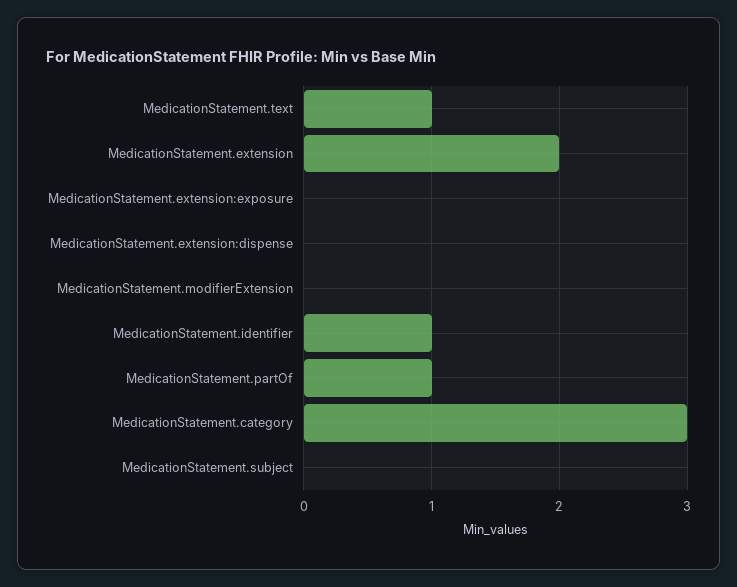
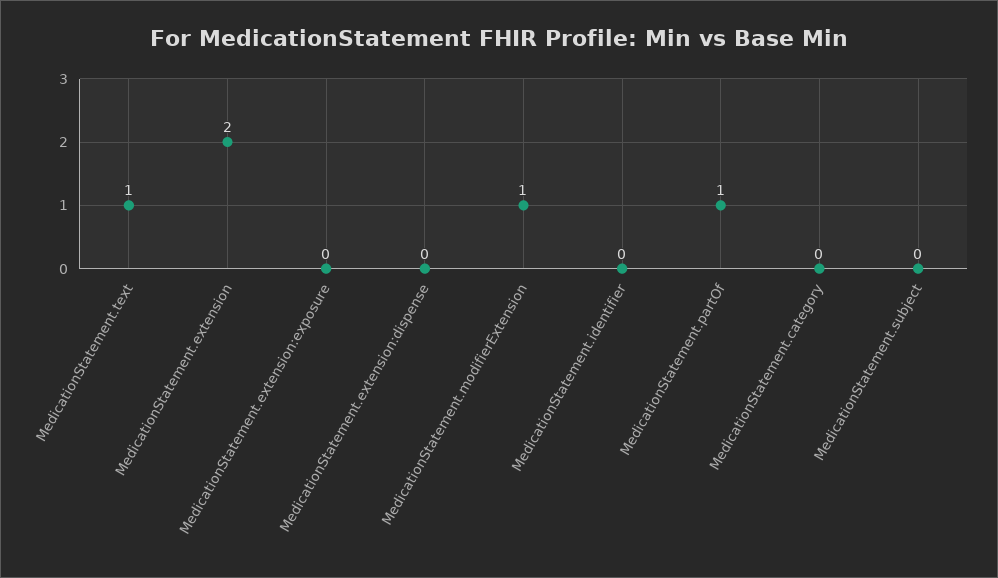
  {
    "MedicationStatement.text": 1,
    "MedicationStatement.extension": 2,
    "MedicationStatement.extension:exposure": 0,
    "MedicationStatement.extension:dispense": 0,
-   "MedicationStatement.modifierExtension": 0,
+   "MedicationStatement.modifierExtension": 1,
-   "MedicationStatement.identifier": 1,
+   "MedicationStatement.identifier": 0,
    "MedicationStatement.partOf": 1,
-   "MedicationStatement.category": 3,
+   "MedicationStatement.category": 0,
    "MedicationStatement.subject": 0
  }

